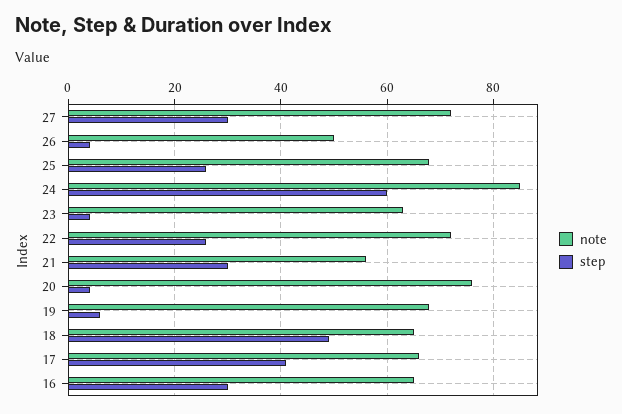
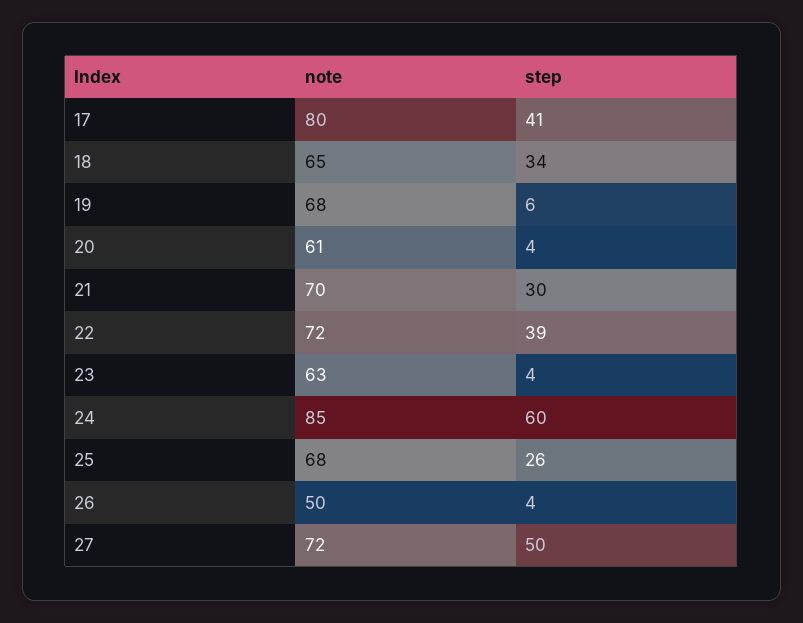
  {
    "note": {
      "27": 72,
      "26": 50,
      "25": 68,
      "24": 85,
      "23": 63,
      "22": 72,
-     "21": 55,
+     "21": 70,
-     "20": 75,
+     "20": 61,
      "19": 68,
      "18": 65,
-     "17": 65,
+     "17": 80
-     "16": 65
    },
    "step": {
-     "27": 30,
+     "27": 50,
      "26": 4,
      "25": 26,
      "24": 60,
      "23": 4,
-     "22": 25,
+     "22": 39,
      "21": 30,
      "20": 4,
      "19": 6,
-     "18": 50,
+     "18": 34,
-     "17": 41,
+     "17": 41
-     "16": 30
    }
  }

